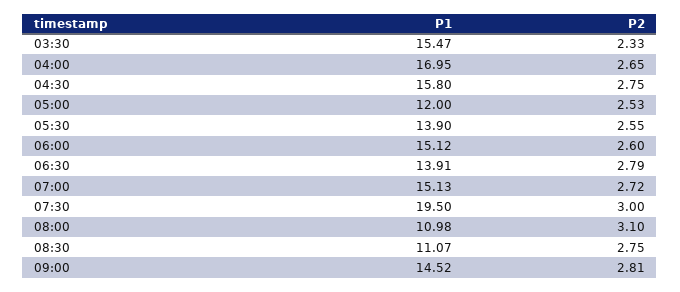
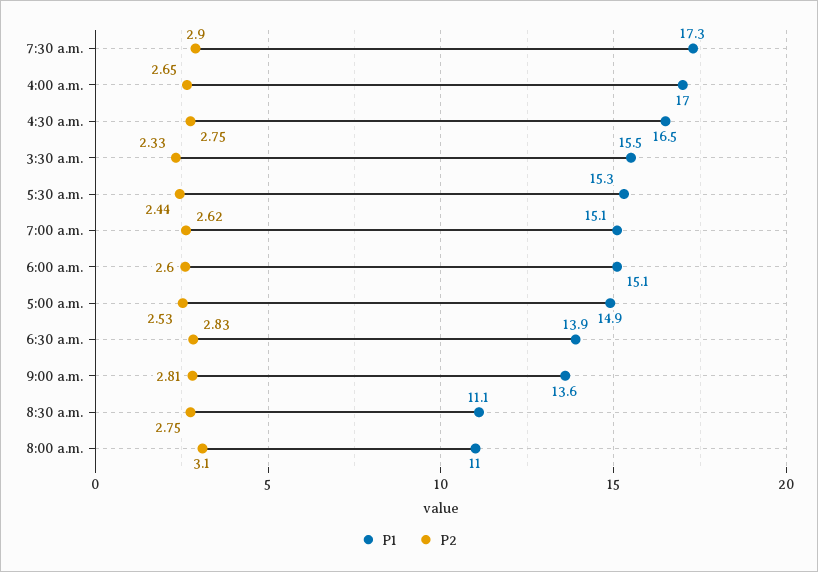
  {
    "P1": {
      "03:30": 15.47,
      "04:00": 16.95,
-     "04:30": 15.8,
+     "04:30": 16.5,
-     "05:00": 12,
+     "05:00": 14.9,
-     "05:30": 13.9,
+     "05:30": 15.3,
      "06:00": 15.12,
      "06:30": 13.91,
      "07:00": 15.13,
-     "07:30": 19.5,
+     "07:30": 17.3,
      "08:00": 10.98,
      "08:30": 11.07,
-     "09:00": 14.52
+     "09:00": 13.6
    },
    "P2": {
      "03:30": 2.33,
      "04:00": 2.65,
      "04:30": 2.75,
      "05:00": 2.53,
-     "05:30": 2.55,
+     "05:30": 2.44,
      "06:00": 2.6,
-     "06:30": 2.79,
+     "06:30": 2.83,
-     "07:00": 2.72,
+     "07:00": 2.62,
-     "07:30": 3,
+     "07:30": 2.9,
      "08:00": 3.1,
      "08:30": 2.75,
      "09:00": 2.81
    }
  }

